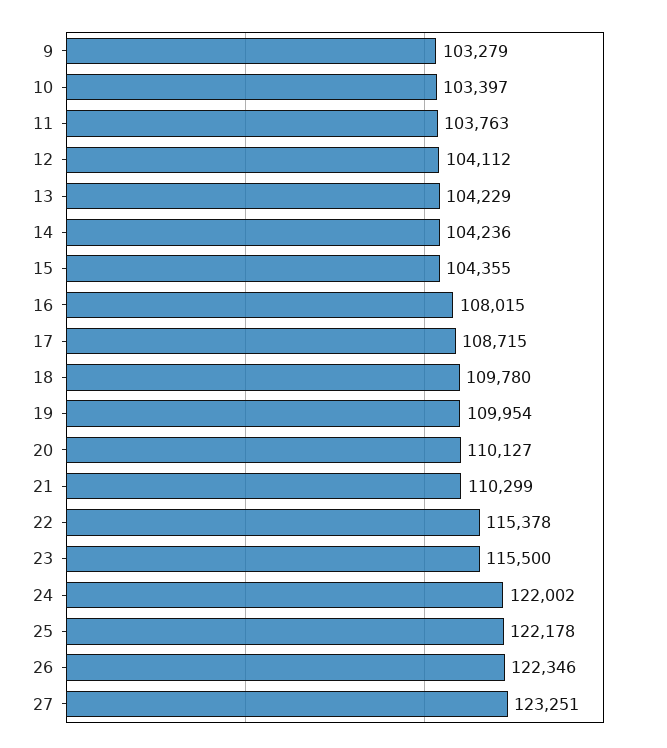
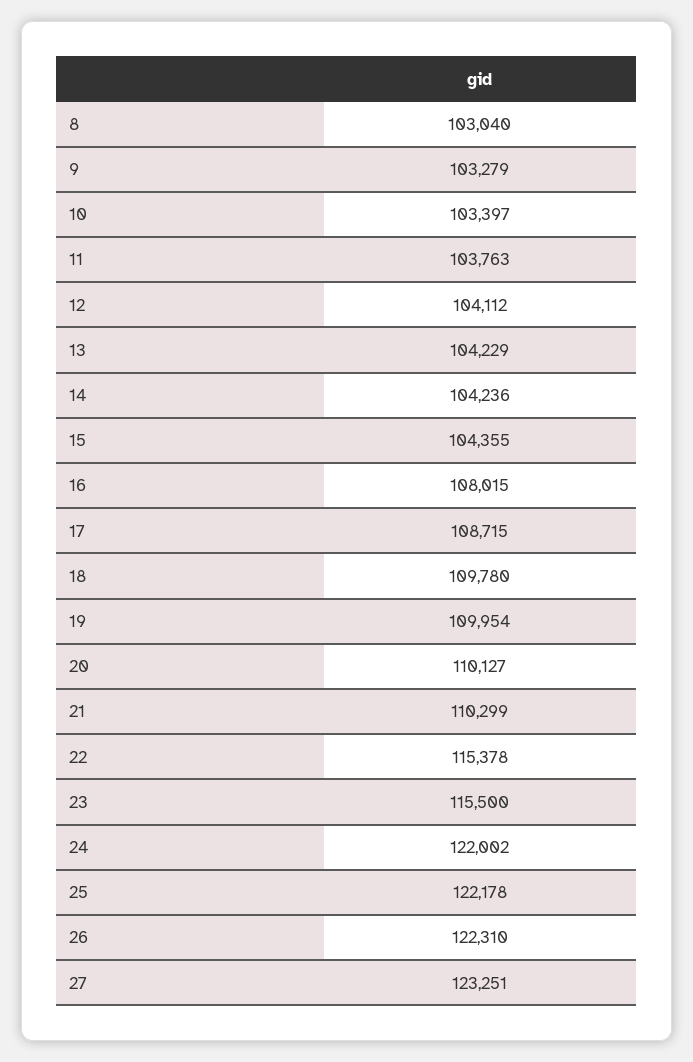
  {
    "9": 103279,
    "10": 103397,
    "11": 103763,
    "12": 104112,
    "13": 104229,
    "14": 104236,
    "15": 104355,
    "16": 108015,
    "17": 108715,
    "18": 109780,
    "19": 109954,
    "20": 110127,
    "21": 110299,
    "22": 115378,
    "23": 115500,
    "24": 122002,
    "25": 122178,
-   "26": 122346,
+   "26": 122310,
-   "27": 123251
+   "27": 123251,
+   "8": 103040
  }

